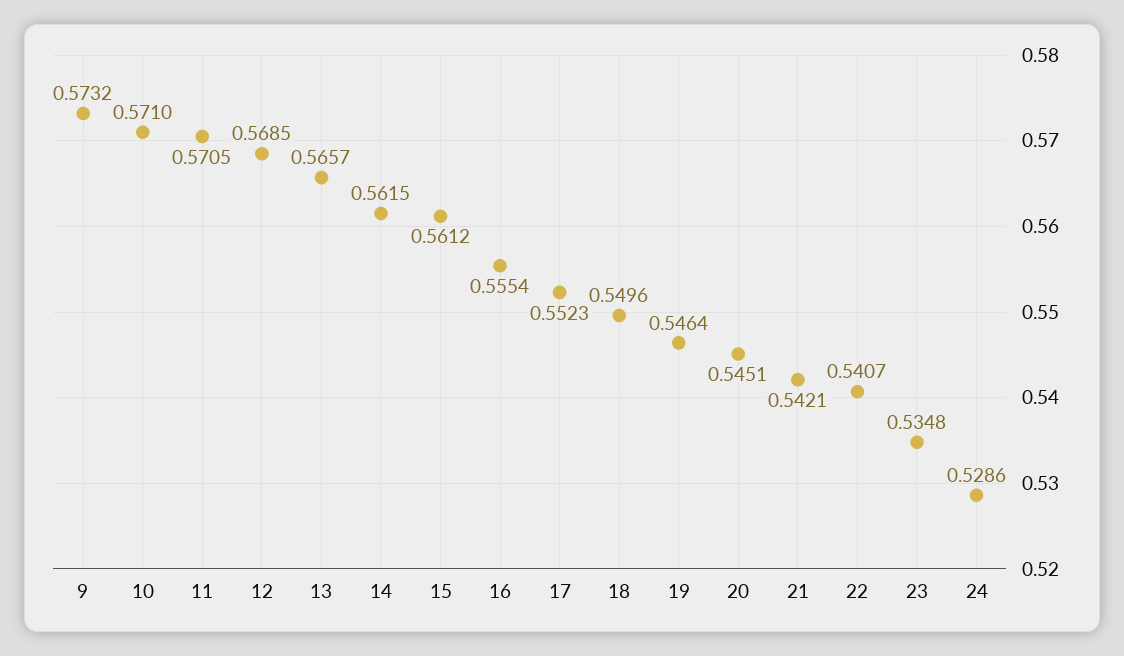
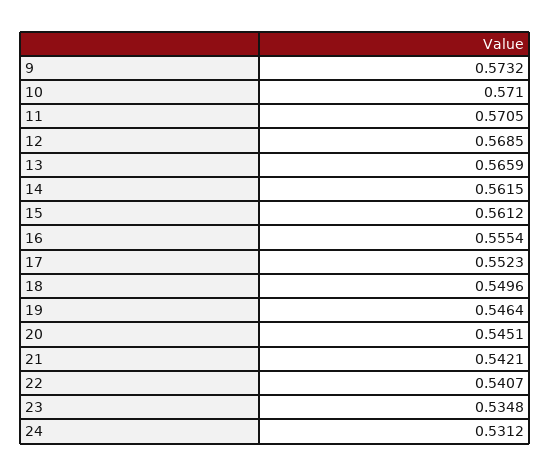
  {
    "9": 0.5732,
    "10": 0.571,
    "11": 0.5705,
    "12": 0.5685,
-   "13": 0.5657,
+   "13": 0.5659,
    "14": 0.5615,
    "15": 0.5612,
    "16": 0.5554,
    "17": 0.5523,
    "18": 0.5496,
    "19": 0.5464,
    "20": 0.5451,
    "21": 0.5421,
    "22": 0.5407,
    "23": 0.5348,
-   "24": 0.5286
+   "24": 0.5312
  }

